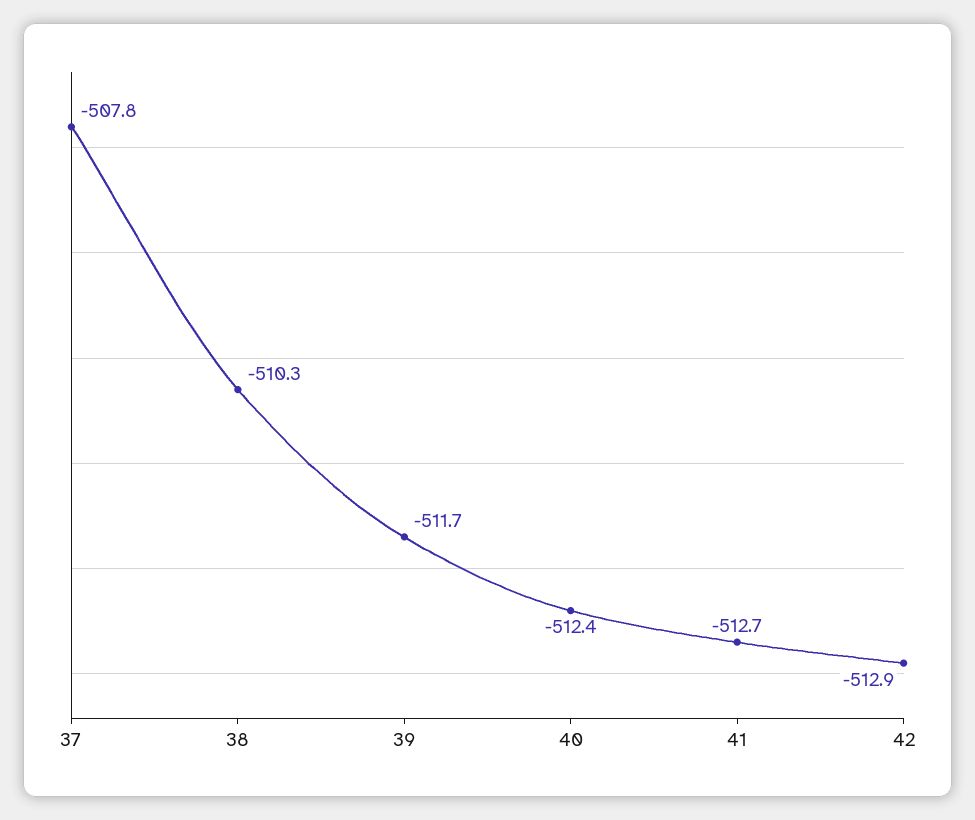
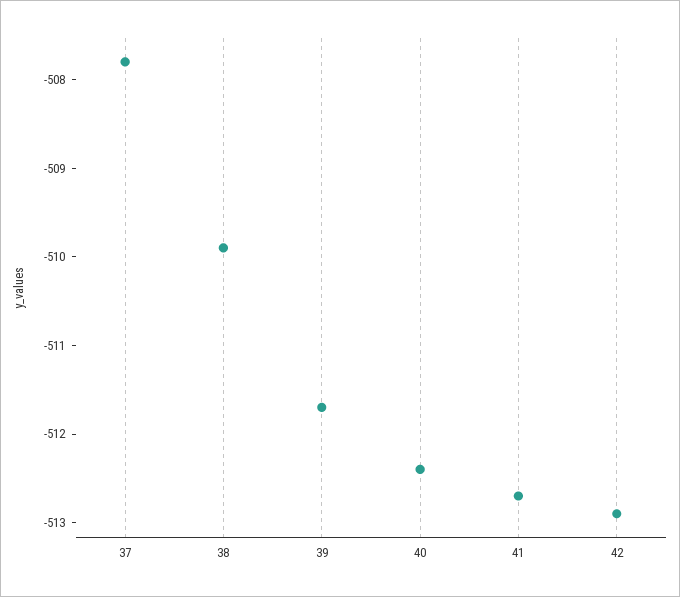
  {
    "37": -507.8,
-   "38": -510.3,
+   "38": -509.9,
    "39": -511.7,
    "40": -512.4,
    "41": -512.7,
    "42": -512.9
  }

